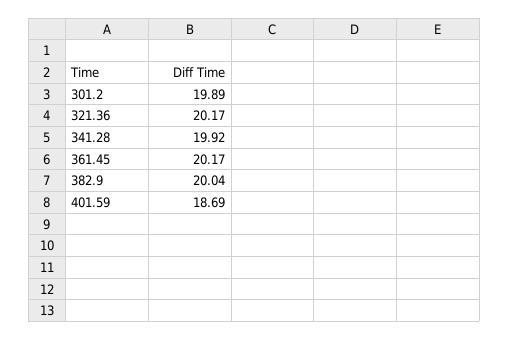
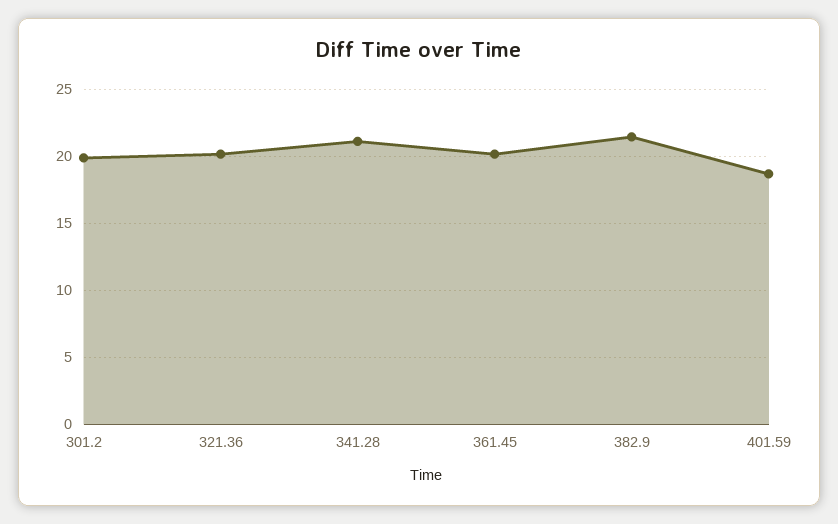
  {
    "301.2": 19.89,
    "321.36": 20.17,
-   "341.28": 19.92,
+   "341.28": 21,
    "361.45": 20.17,
-   "382.9": 20.04,
+   "382.9": 21.5,
    "401.59": 18.69
  }

